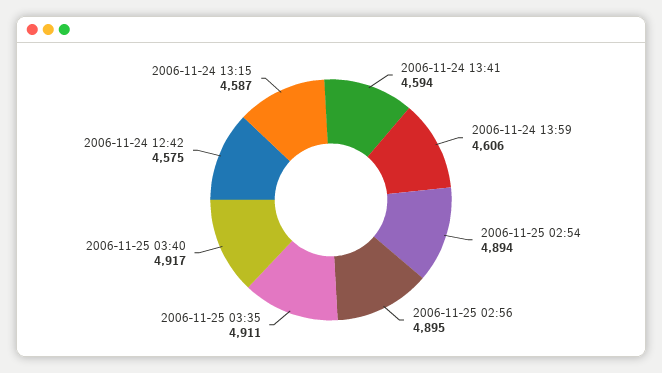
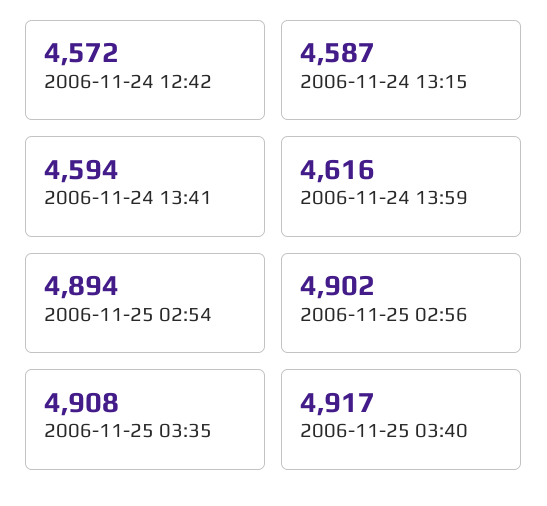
  {
    "2006-11-24 13:41": 4594,
-   "2006-11-24 13:59": 4606,
+   "2006-11-24 13:59": 4616,
    "2006-11-25 02:54": 4894,
-   "2006-11-25 02:56": 4895,
+   "2006-11-25 02:56": 4902,
-   "2006-11-25 03:35": 4911,
+   "2006-11-25 03:35": 4908,
    "2006-11-25 03:40": 4917,
-   "2006-11-24 12:42": 4575,
+   "2006-11-24 12:42": 4572,
    "2006-11-24 13:15": 4587
  }

